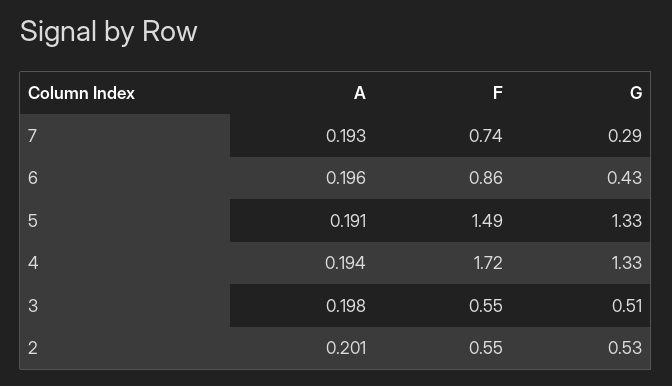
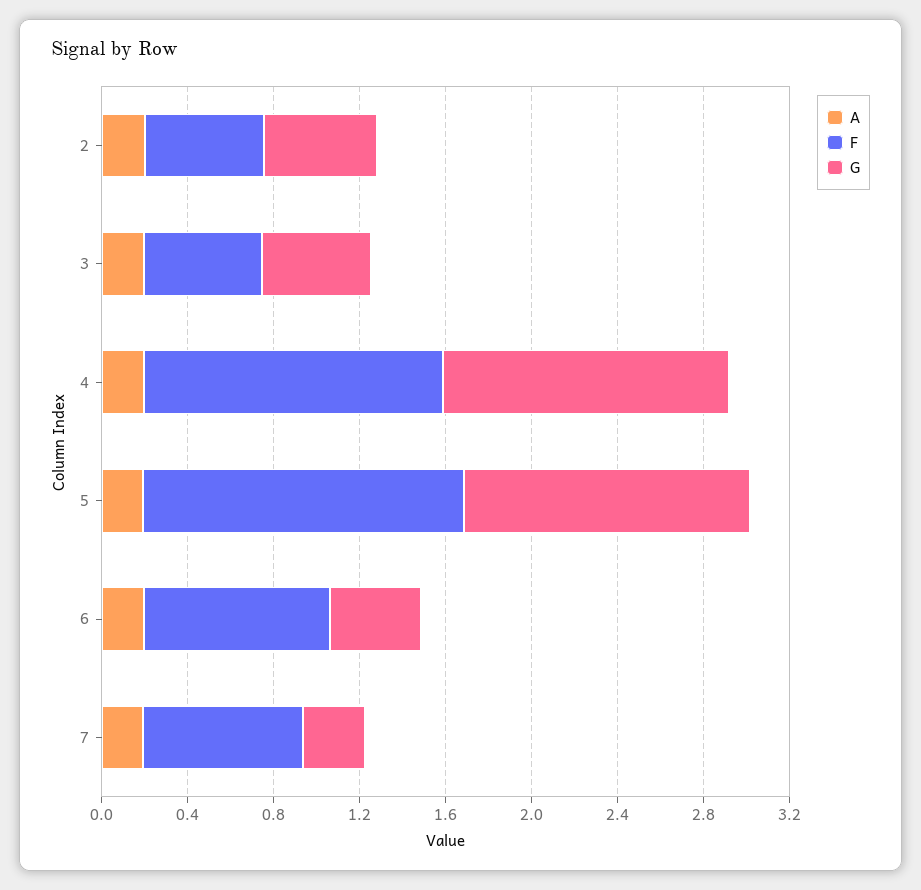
  {
    "A": {
      "7": 0.193,
      "6": 0.196,
      "5": 0.191,
      "4": 0.194,
      "3": 0.198,
      "2": 0.201
    },
    "F": {
      "7": 0.74,
      "6": 0.86,
      "5": 1.49,
-     "4": 1.72,
+     "4": 1.4,
      "3": 0.55,
      "2": 0.55
    },
    "G": {
      "7": 0.29,
      "6": 0.43,
      "5": 1.33,
      "4": 1.33,
      "3": 0.51,
      "2": 0.53
    }
  }

